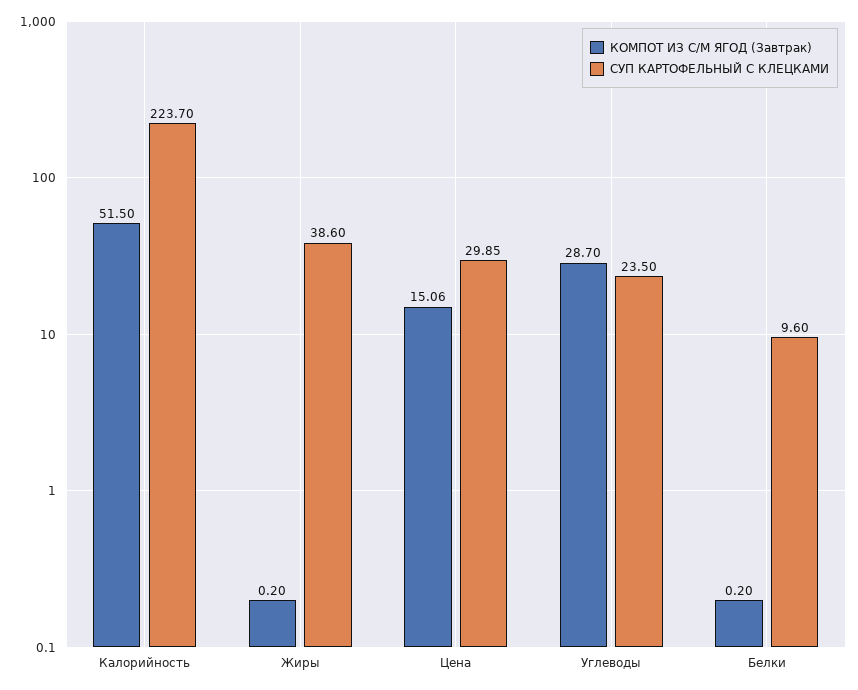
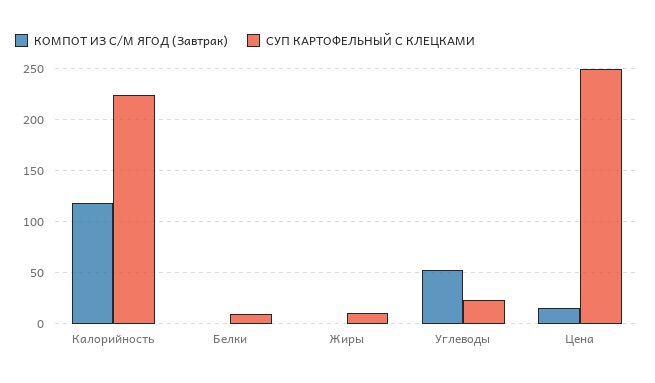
  {
    "КОМПОТ ИЗ С/М ЯГОД (Завтрак)": {
-     "Калорийность": 51.5,
+     "Калорийность": 120,
      "Жиры": 0.2,
      "Цена": 15.06,
-     "Углеводы": 28.7,
+     "Углеводы": 50,
      "Белки": 0.2
    },
    "СУП КАРТОФЕЛЬНЫЙ С КЛЕЦКАМИ": {
      "Калорийность": 223.7,
-     "Жиры": 38.6,
+     "Жиры": 10,
-     "Цена": 29.85,
+     "Цена": 250,
      "Углеводы": 23.5,
      "Белки": 9.6
    }
  }

